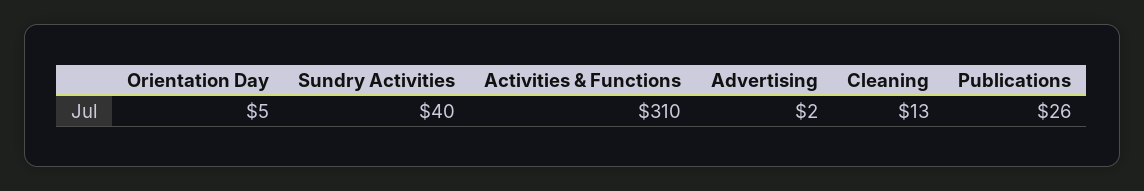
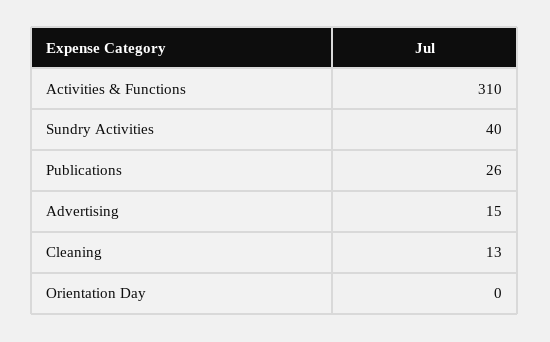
  {
-   "Orientation Day": 5,
+   "Orientation Day": 0,
    "Sundry Activities": 40,
    "Activities & Functions": 310,
-   "Advertising": 2,
+   "Advertising": 15,
    "Cleaning": 13,
    "Publications": 26
  }

